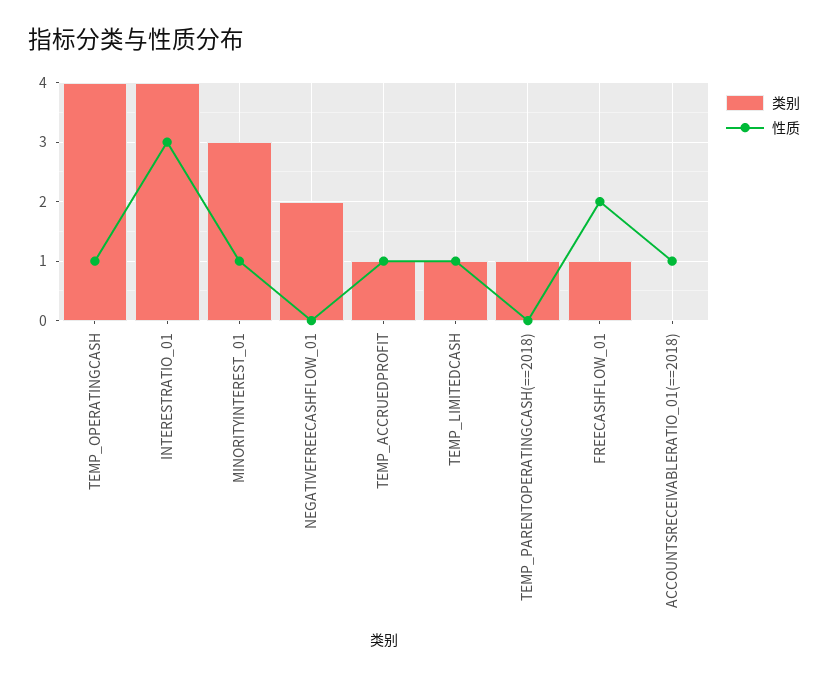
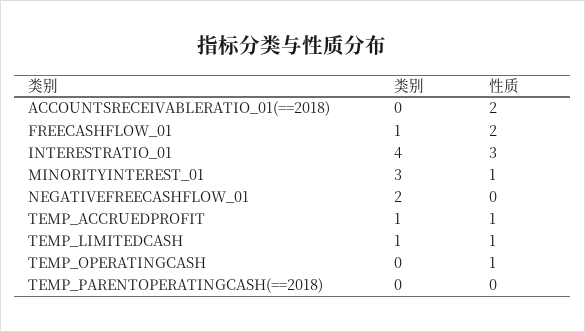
  {
    "类别": {
-     "TEMP_OPERATINGCASH": 4,
+     "TEMP_OPERATINGCASH": 0,
      "INTERESTRATIO_01": 4,
      "MINORITYINTEREST_01": 3,
      "NEGATIVEFREECASHFLOW_01": 2,
      "TEMP_ACCRUEDPROFIT": 1,
      "TEMP_LIMITEDCASH": 1,
-     "TEMP_PARENTOPERATINGCASH(==2018)": 1,
+     "TEMP_PARENTOPERATINGCASH(==2018)": 0,
      "FREECASHFLOW_01": 1,
      "ACCOUNTSRECEIVABLERATIO_01(==2018)": 0
    },
    "性质": {
      "TEMP_OPERATINGCASH": 1,
      "INTERESTRATIO_01": 3,
      "MINORITYINTEREST_01": 1,
      "NEGATIVEFREECASHFLOW_01": 0,
      "TEMP_ACCRUEDPROFIT": 1,
      "TEMP_LIMITEDCASH": 1,
      "TEMP_PARENTOPERATINGCASH(==2018)": 0,
      "FREECASHFLOW_01": 2,
-     "ACCOUNTSRECEIVABLERATIO_01(==2018)": 1
+     "ACCOUNTSRECEIVABLERATIO_01(==2018)": 2
    }
  }

